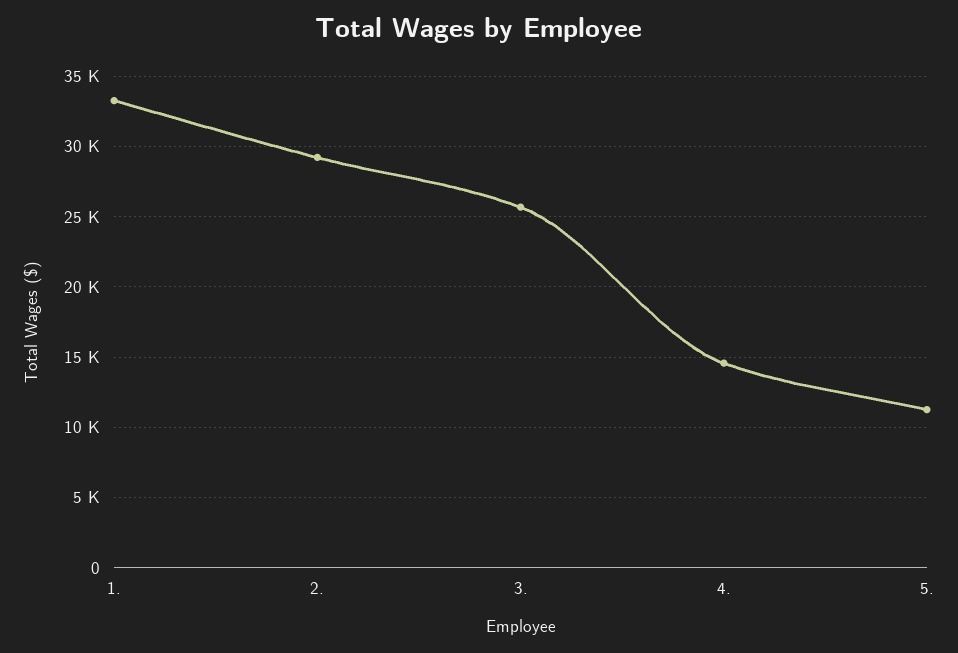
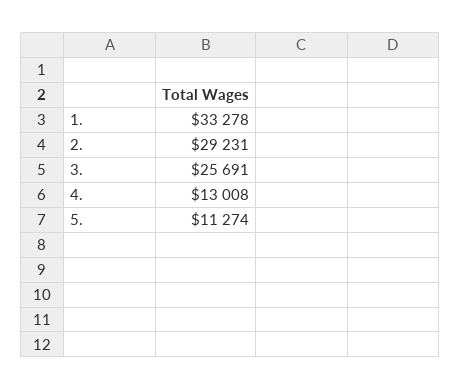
  {
    "1.": 33278,
    "2.": 29231,
    "3.": 25691,
-   "4.": 14500,
+   "4.": 13008,
    "5.": 11274
  }

